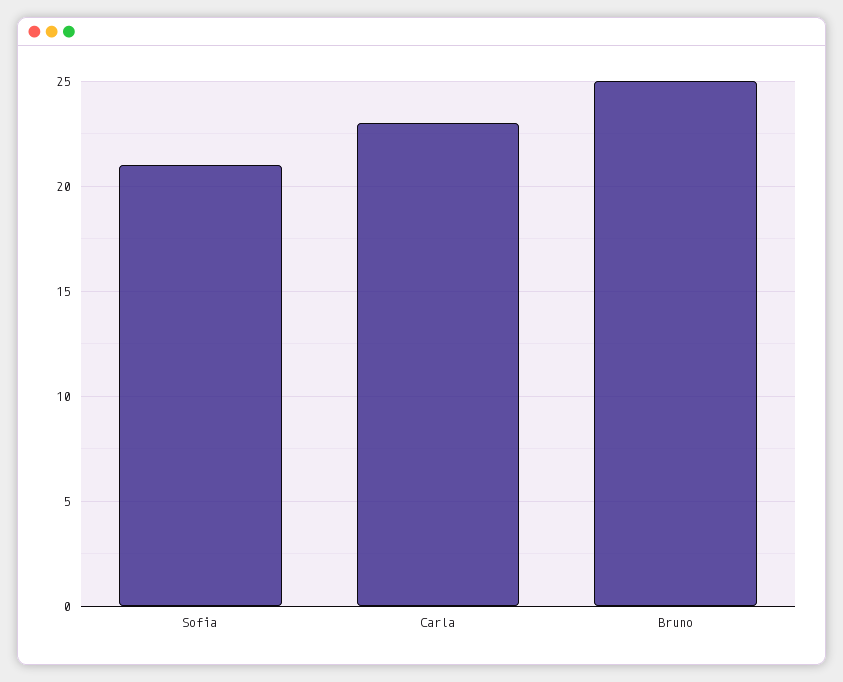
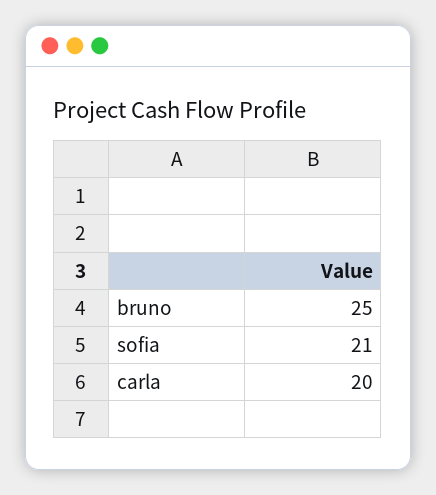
  {
    "Sofia": 21,
-   "Carla": 23,
+   "Carla": 20,
    "Bruno": 25
  }

